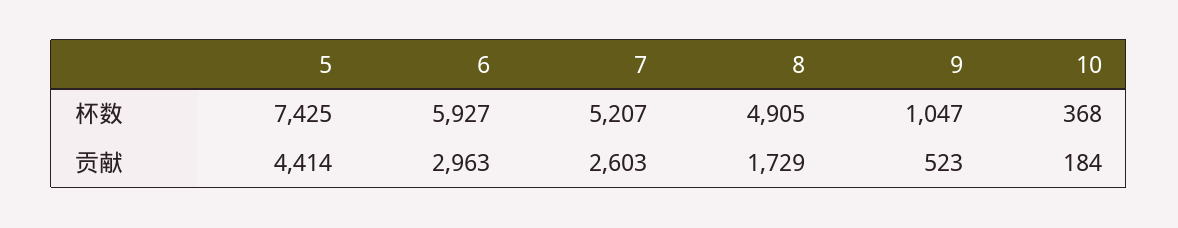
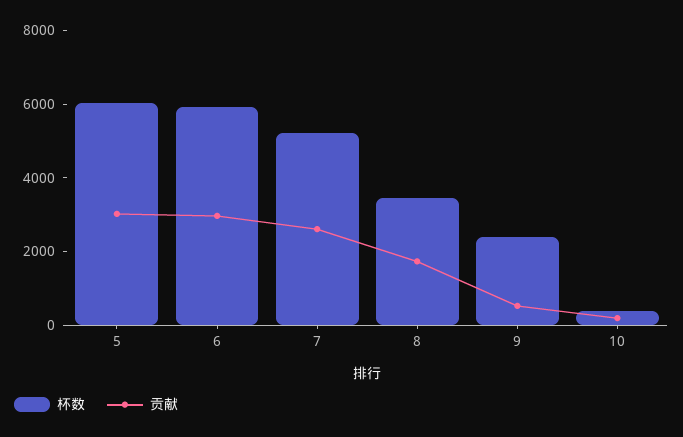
  {
    "杯数": {
-     "5": 7425,
+     "5": 6000,
      "6": 5927,
      "7": 5207,
-     "8": 4905,
+     "8": 3500,
-     "9": 1047,
+     "9": 2500,
      "10": 368
    },
    "贡献": {
-     "5": 4414,
+     "5": 3000,
      "6": 2963,
      "7": 2603,
      "8": 1729,
      "9": 523,
      "10": 184
    }
  }

